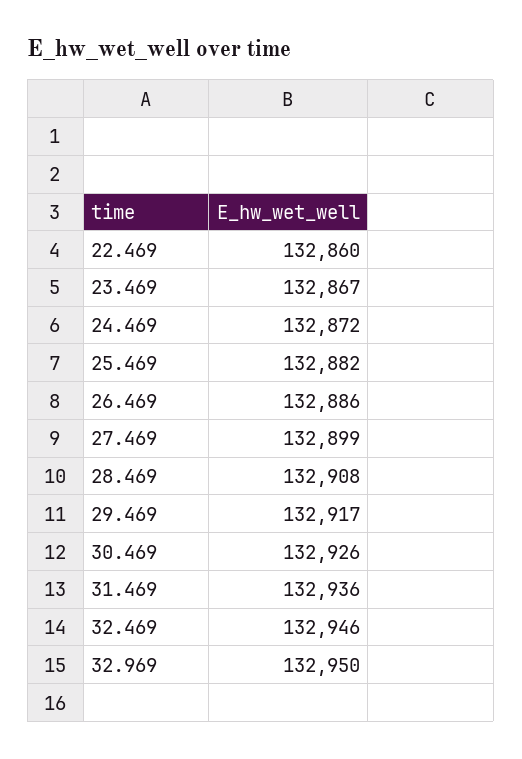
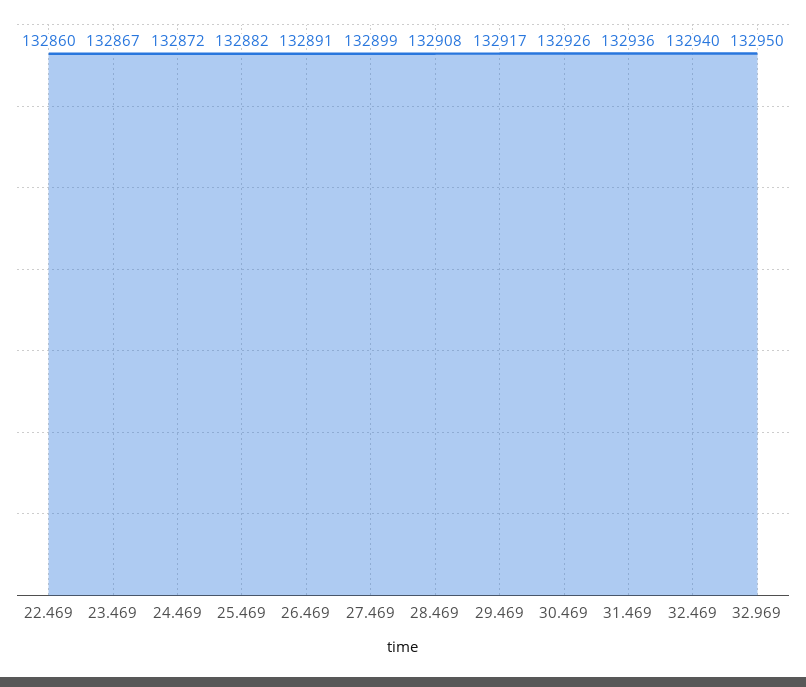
  {
    "22.469": 132860,
    "23.469": 132867,
    "24.469": 132872,
    "25.469": 132882,
-   "26.469": 132886,
+   "26.469": 132891,
    "27.469": 132899,
    "28.469": 132908,
    "29.469": 132917,
    "30.469": 132926,
    "31.469": 132936,
-   "32.469": 132946,
+   "32.469": 132940,
    "32.969": 132950
  }

